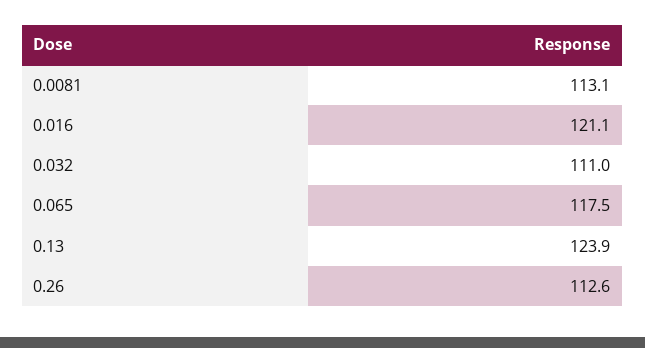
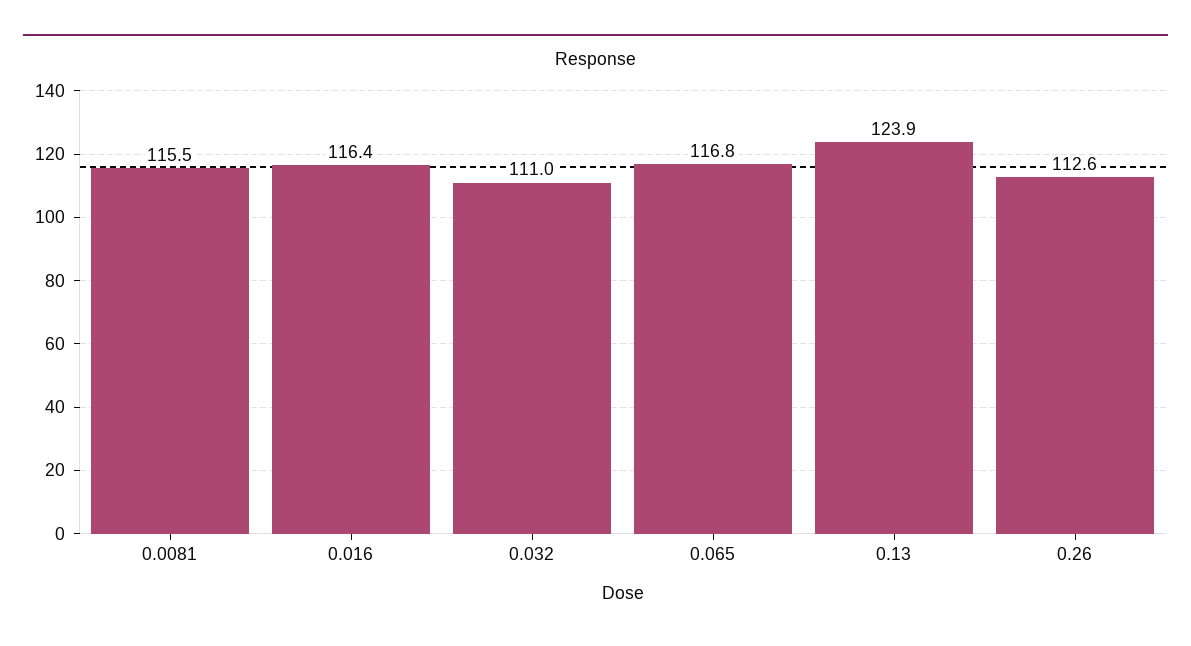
  {
-   "0.0081": 113.1,
+   "0.0081": 115.5,
-   "0.016": 121.1,
+   "0.016": 116.4,
    "0.032": 111,
-   "0.065": 117.5,
+   "0.065": 116.8,
    "0.13": 123.9,
    "0.26": 112.6
  }

